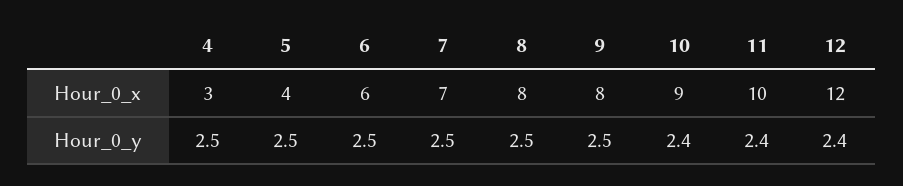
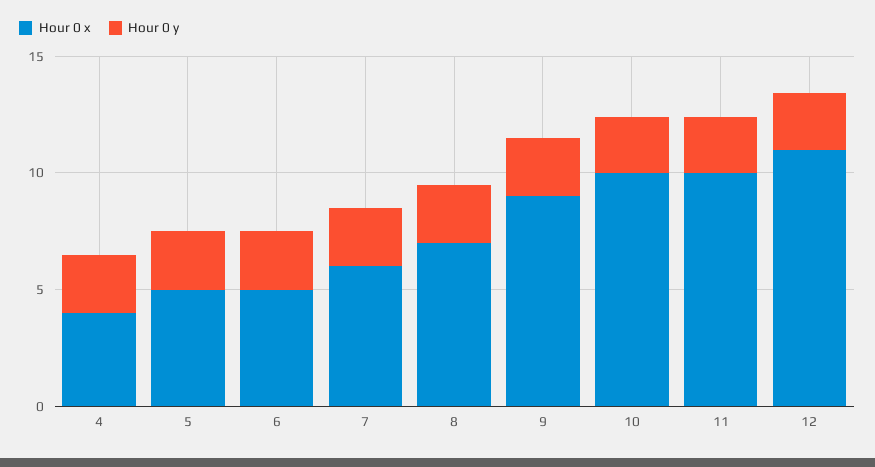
  {
    "Hour_0_x": {
-     "4": 3,
+     "4": 4,
-     "5": 4,
+     "5": 5,
-     "6": 6,
+     "6": 5,
-     "7": 7,
+     "7": 6,
-     "8": 8,
+     "8": 7,
-     "9": 8,
+     "9": 9,
-     "10": 9,
+     "10": 10,
      "11": 10,
-     "12": 12
+     "12": 11
    },
    "Hour_0_y": {
      "4": 2.5,
      "5": 2.5,
      "6": 2.5,
      "7": 2.5,
      "8": 2.5,
      "9": 2.5,
      "10": 2.4,
      "11": 2.4,
      "12": 2.4
    }
  }

